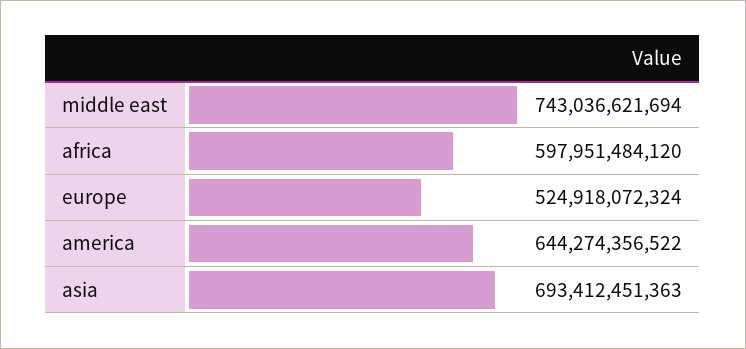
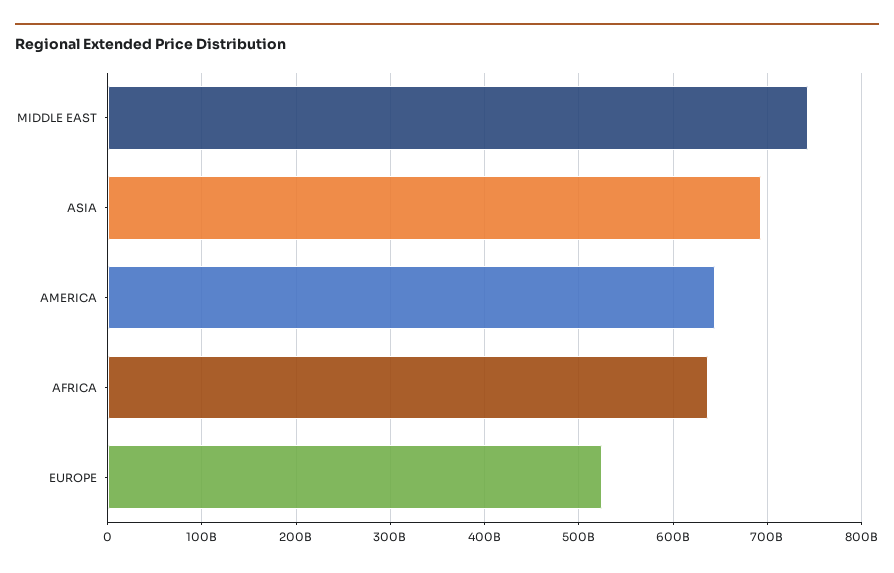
  {
    "middle east": 743036621694,
-   "africa": 597951484120,
+   "africa": 640000000000,
    "europe": 524918072324,
    "america": 644274356522,
    "asia": 693412451363
  }

